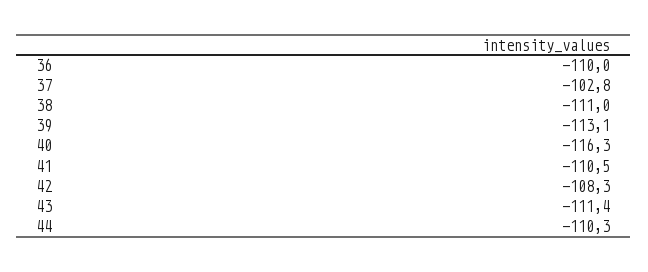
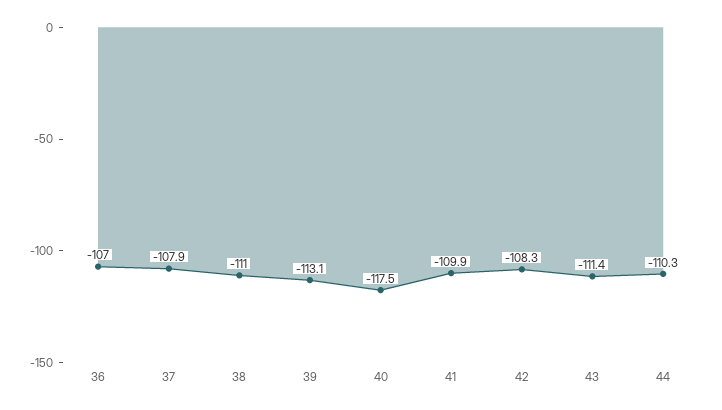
  {
-   "36": -110,
+   "36": -107,
-   "37": -102.8,
+   "37": -107.9,
    "38": -111,
    "39": -113.1,
-   "40": -116.3,
+   "40": -117.5,
-   "41": -110.5,
+   "41": -109.9,
    "42": -108.3,
    "43": -111.4,
    "44": -110.3
  }

